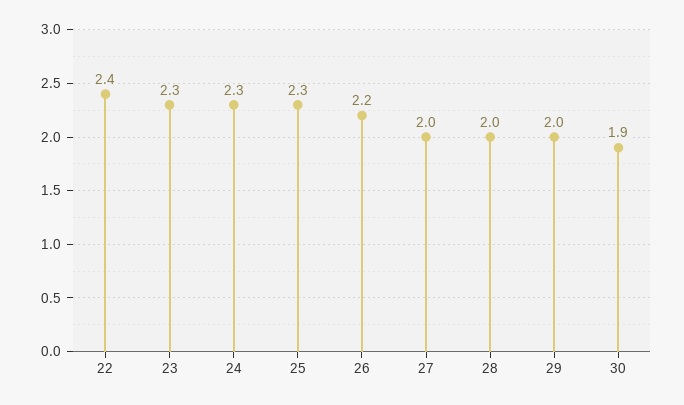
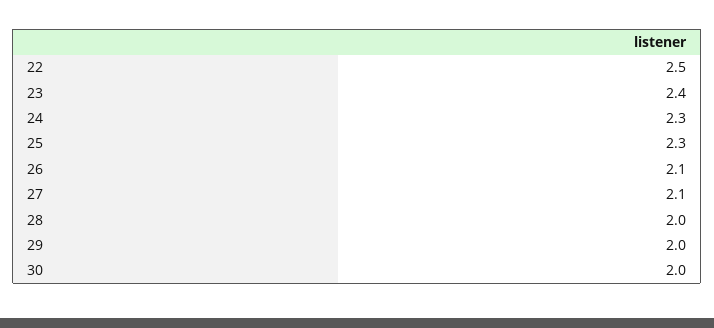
  {
-   "22": 2.4,
+   "22": 2.5,
-   "23": 2.3,
+   "23": 2.4,
    "24": 2.3,
    "25": 2.3,
-   "26": 2.2,
+   "26": 2.1,
-   "27": 2,
+   "27": 2.1,
    "28": 2,
    "29": 2,
-   "30": 1.9
+   "30": 2
  }

